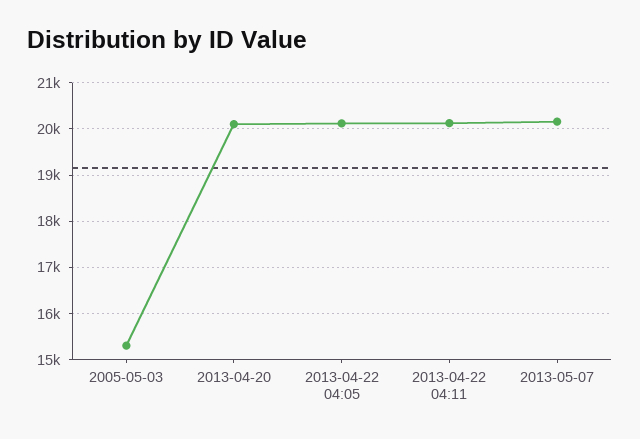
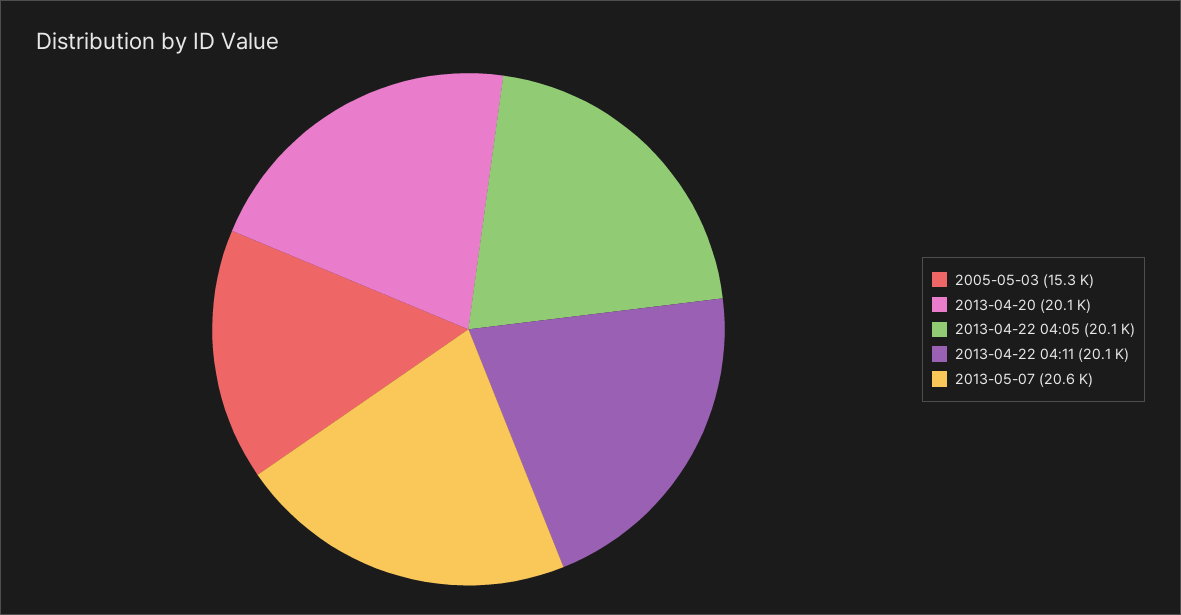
  {
    "2005-05-03": 15300,
    "2013-04-20": 20100,
    "2013-04-22 04:05": 20100,
    "2013-04-22 04:11": 20100,
-   "2013-05-07": 20200
+   "2013-05-07": 20600
  }

